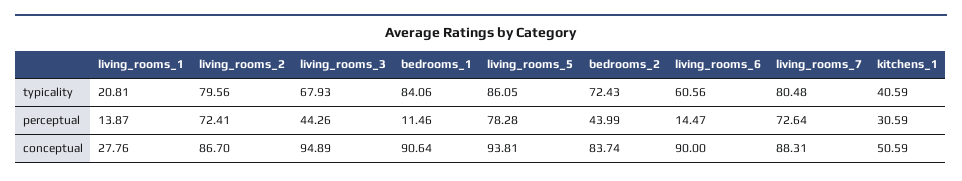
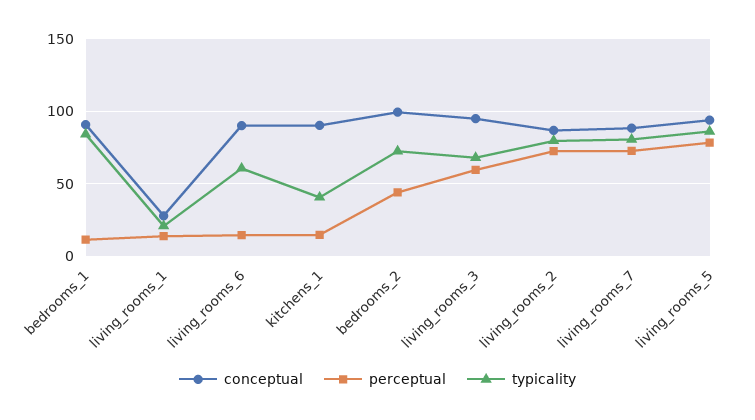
  {
    "typicality": {
      "living_rooms_1": 20.81,
      "living_rooms_2": 79.56,
      "living_rooms_3": 67.93,
      "bedrooms_1": 84.06,
      "living_rooms_5": 86.05,
      "bedrooms_2": 72.43,
      "living_rooms_6": 60.56,
      "living_rooms_7": 80.48,
      "kitchens_1": 40.59
    },
    "perceptual": {
      "living_rooms_1": 13.87,
      "living_rooms_2": 72.41,
-     "living_rooms_3": 44.26,
+     "living_rooms_3": 60,
      "bedrooms_1": 11.46,
      "living_rooms_5": 78.28,
      "bedrooms_2": 43.99,
      "living_rooms_6": 14.47,
      "living_rooms_7": 72.64,
-     "kitchens_1": 30.59
+     "kitchens_1": 15
    },
    "conceptual": {
      "living_rooms_1": 27.76,
      "living_rooms_2": 86.7,
      "living_rooms_3": 94.89,
      "bedrooms_1": 90.64,
      "living_rooms_5": 93.81,
-     "bedrooms_2": 83.74,
+     "bedrooms_2": 100,
      "living_rooms_6": 90,
      "living_rooms_7": 88.31,
-     "kitchens_1": 50.59
+     "kitchens_1": 90
    }
  }

